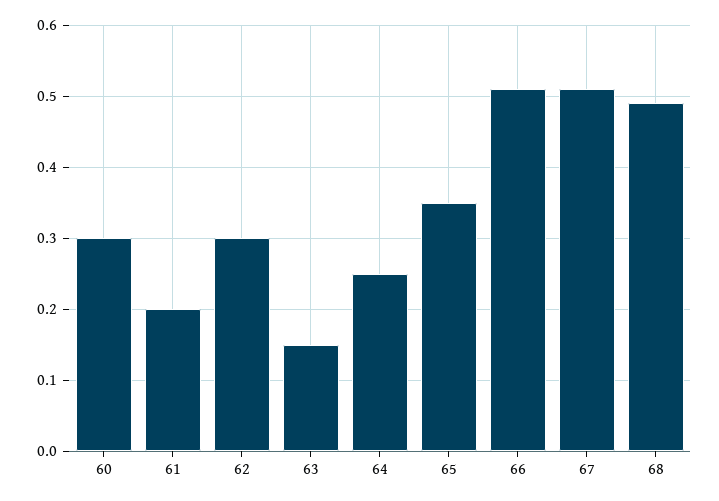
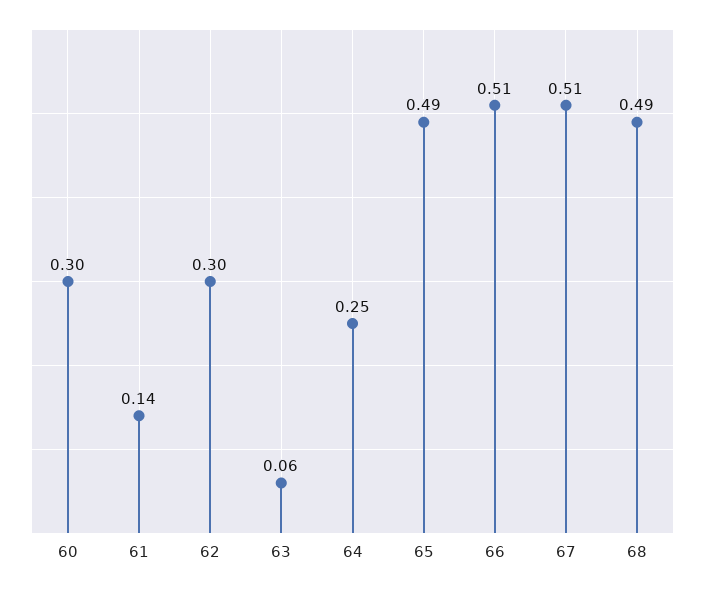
  {
    "60": 0.3,
-   "61": 0.2,
+   "61": 0.14,
    "62": 0.3,
-   "63": 0.15,
+   "63": 0.06,
    "64": 0.25,
-   "65": 0.35,
+   "65": 0.49,
    "66": 0.51,
    "67": 0.51,
    "68": 0.49
  }

